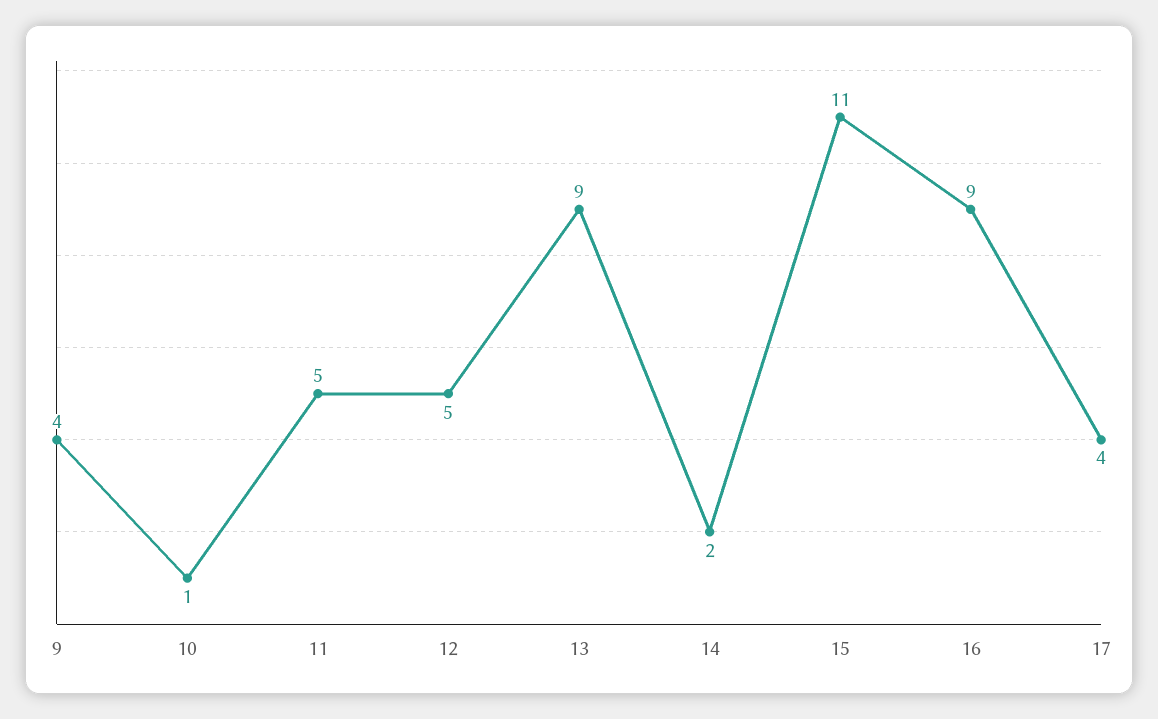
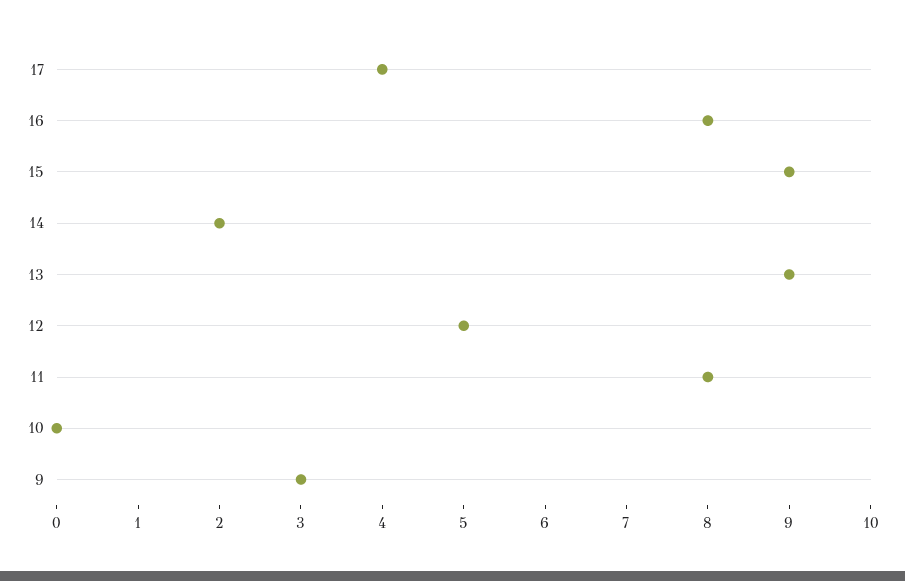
  {
-   "9": 4,
+   "9": 3,
-   "10": 1,
+   "10": 0,
-   "11": 5,
+   "11": 8,
    "12": 5,
    "13": 9,
    "14": 2,
-   "15": 11,
+   "15": 9,
-   "16": 9,
+   "16": 8,
    "17": 4
  }

